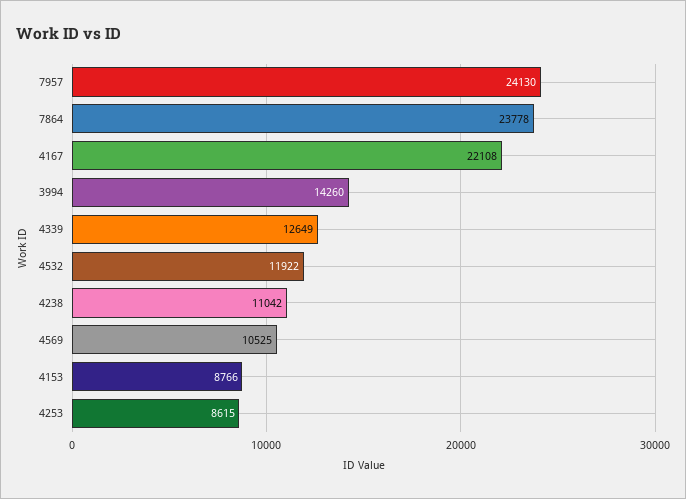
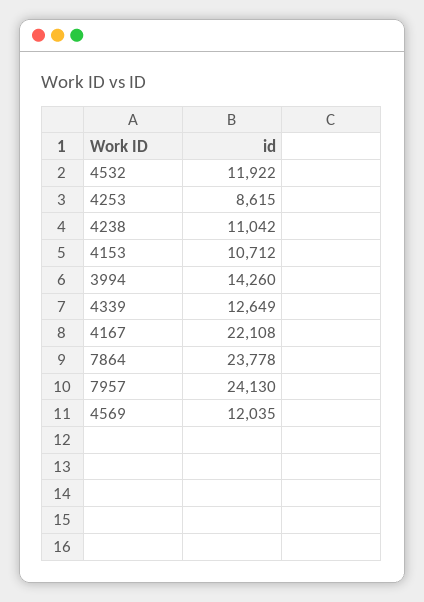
  {
    "7957": 24130,
    "7864": 23778,
    "4167": 22108,
    "3994": 14260,
    "4339": 12649,
    "4532": 11922,
    "4238": 11042,
-   "4569": 10525,
+   "4569": 12035,
-   "4153": 8766,
+   "4153": 10712,
    "4253": 8615
  }

